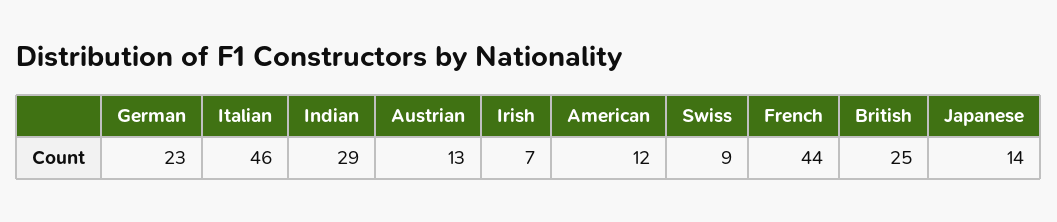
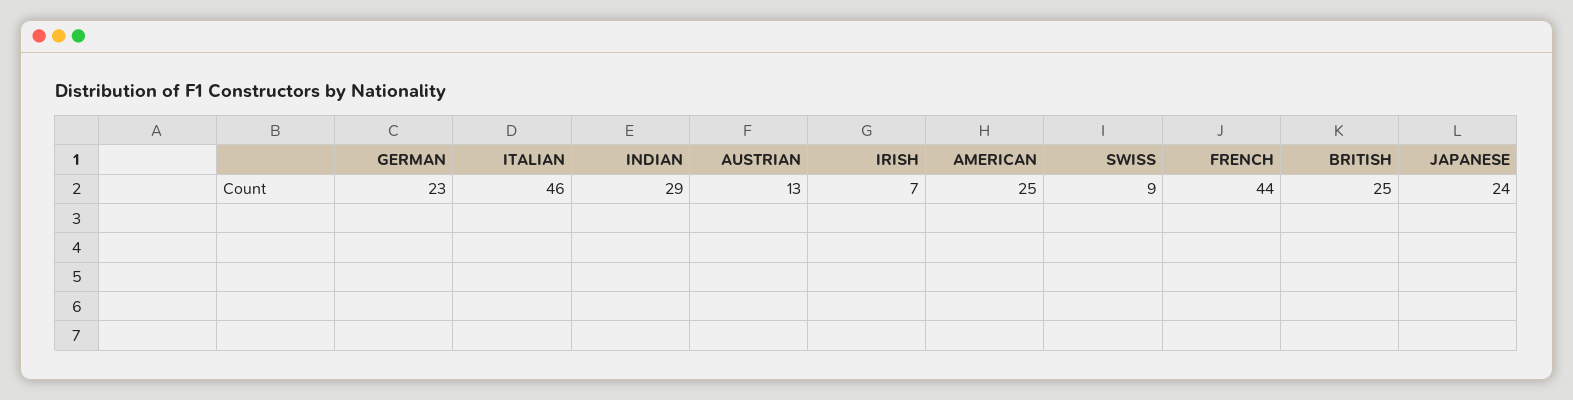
  {
    "German": 23,
    "Italian": 46,
    "Indian": 29,
    "Austrian": 13,
    "Irish": 7,
-   "American": 12,
+   "American": 25,
    "Swiss": 9,
    "French": 44,
    "British": 25,
-   "Japanese": 14
+   "Japanese": 24
  }

